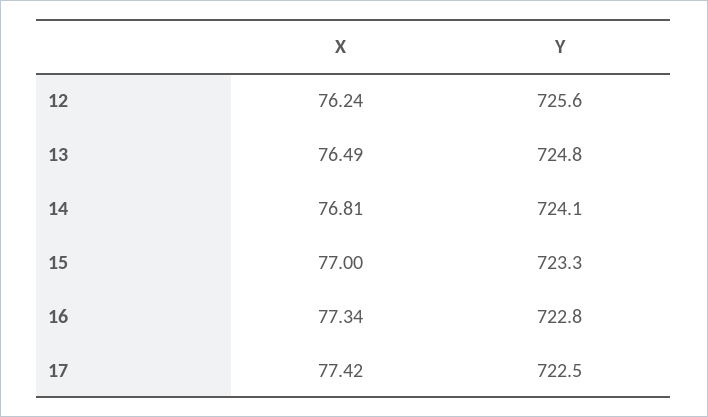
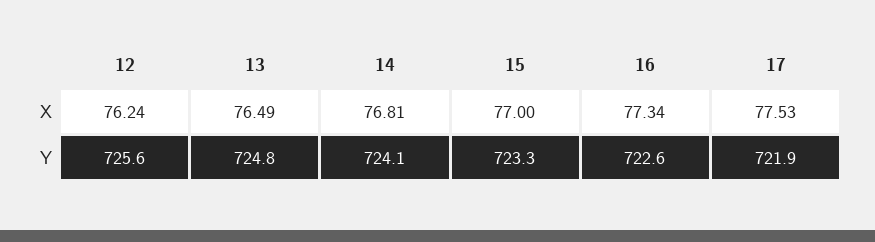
  {
    "X": {
      "12": 76.24,
      "13": 76.49,
      "14": 76.81,
      "15": 77,
      "16": 77.34,
-     "17": 77.42
+     "17": 77.53
    },
    "Y": {
      "12": 725.6,
      "13": 724.8,
      "14": 724.1,
      "15": 723.3,
-     "16": 722.8,
+     "16": 722.6,
-     "17": 722.5
+     "17": 721.9
    }
  }

